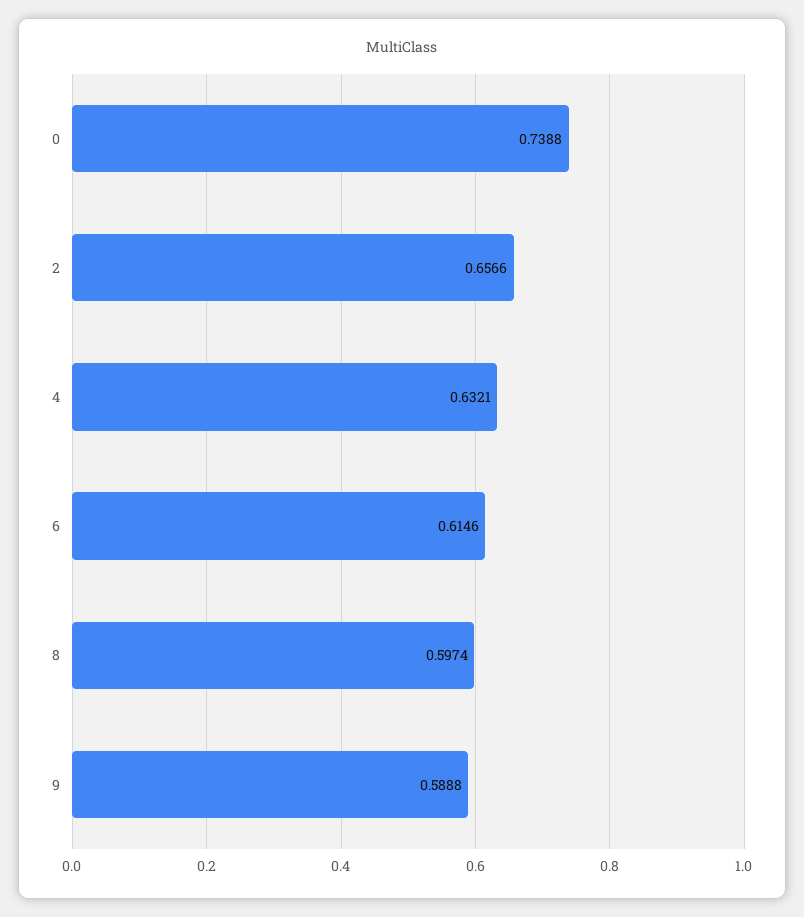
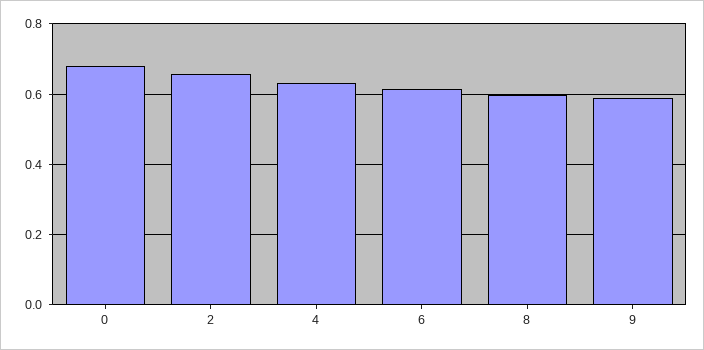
  {
-   "0": 0.7388,
+   "0": 0.68,
    "2": 0.6566,
    "4": 0.6321,
    "6": 0.6146,
    "8": 0.5974,
    "9": 0.5888
  }

